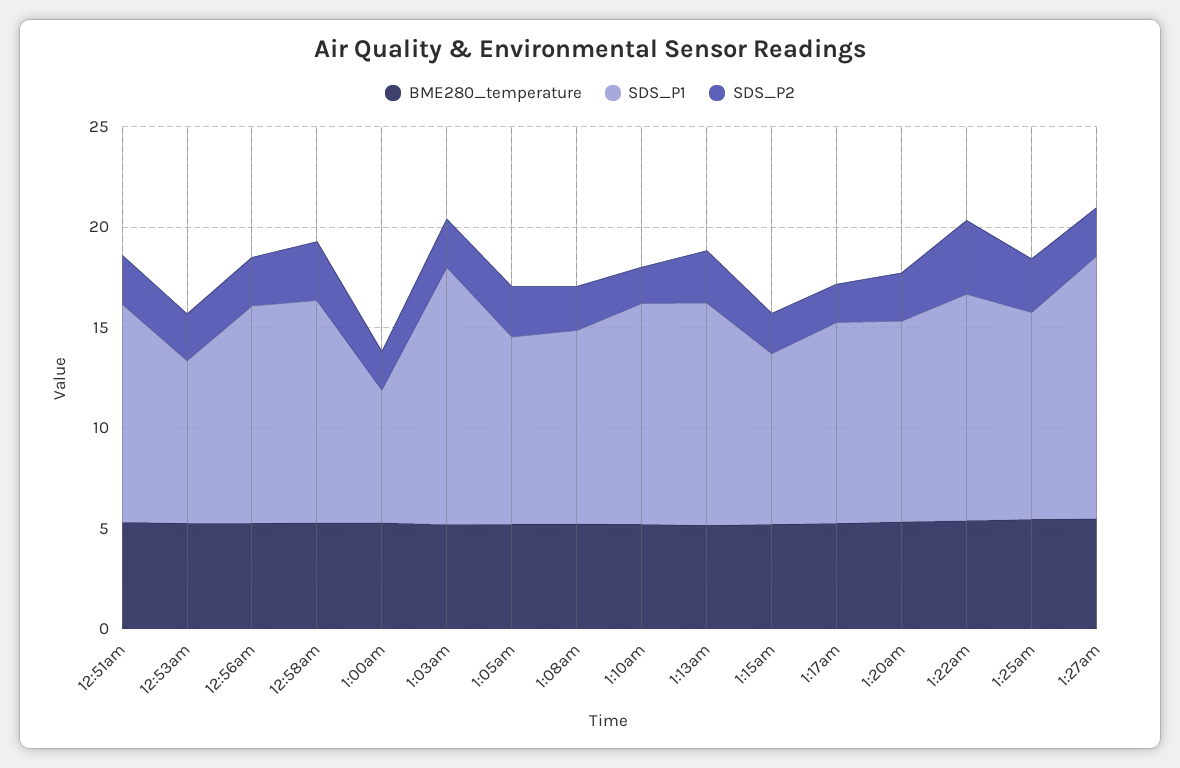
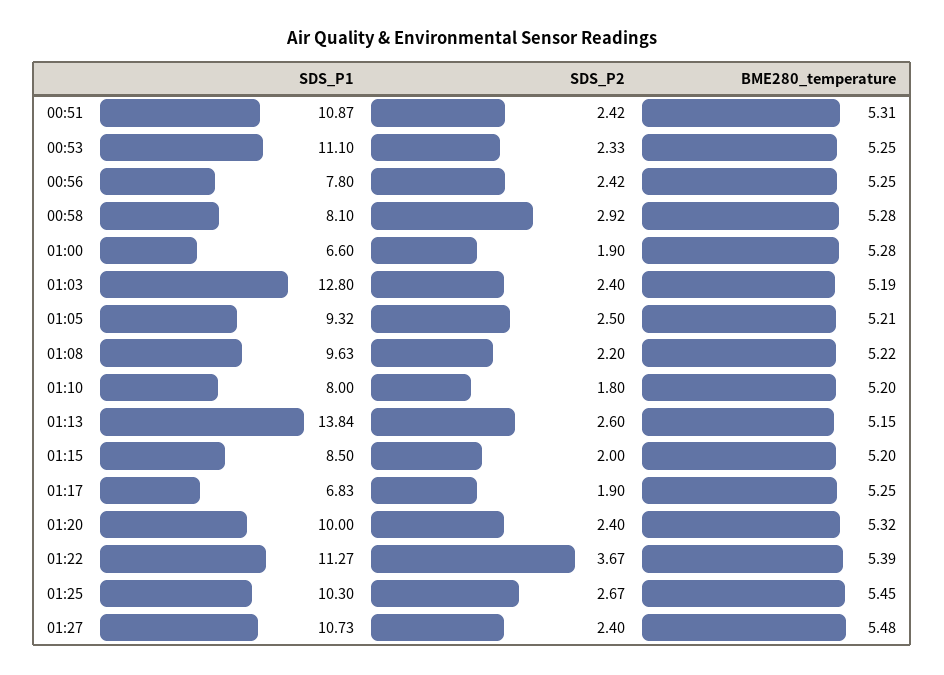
  {
    "BME280_temperature": {
      "12:51am": 5.31,
      "12:53am": 5.25,
      "12:56am": 5.25,
      "12:58am": 5.28,
      "1:00am": 5.28,
      "1:03am": 5.19,
      "1:05am": 5.21,
      "1:08am": 5.22,
      "1:10am": 5.2,
      "1:13am": 5.15,
      "1:15am": 5.2,
      "1:17am": 5.25,
      "1:20am": 5.32,
      "1:22am": 5.39,
      "1:25am": 5.45,
      "1:27am": 5.48
    },
    "SDS_P1": {
      "12:51am": 10.87,
-     "12:53am": 8,
+     "12:53am": 11.1,
-     "12:56am": 11,
+     "12:56am": 7.8,
-     "12:58am": 11,
+     "12:58am": 8.1,
      "1:00am": 6.6,
      "1:03am": 12.8,
      "1:05am": 9.32,
      "1:08am": 9.63,
-     "1:10am": 11,
+     "1:10am": 8,
-     "1:13am": 11,
+     "1:13am": 13.84,
      "1:15am": 8.5,
-     "1:17am": 10,
+     "1:17am": 6.83,
      "1:20am": 10,
      "1:22am": 11.27,
      "1:25am": 10.3,
-     "1:27am": 13
+     "1:27am": 10.73
    },
    "SDS_P2": {
      "12:51am": 2.42,
      "12:53am": 2.33,
      "12:56am": 2.42,
      "12:58am": 2.92,
      "1:00am": 1.9,
      "1:03am": 2.4,
      "1:05am": 2.5,
      "1:08am": 2.2,
      "1:10am": 1.8,
      "1:13am": 2.6,
      "1:15am": 2,
      "1:17am": 1.9,
      "1:20am": 2.4,
      "1:22am": 3.67,
      "1:25am": 2.67,
      "1:27am": 2.4
    }
  }

